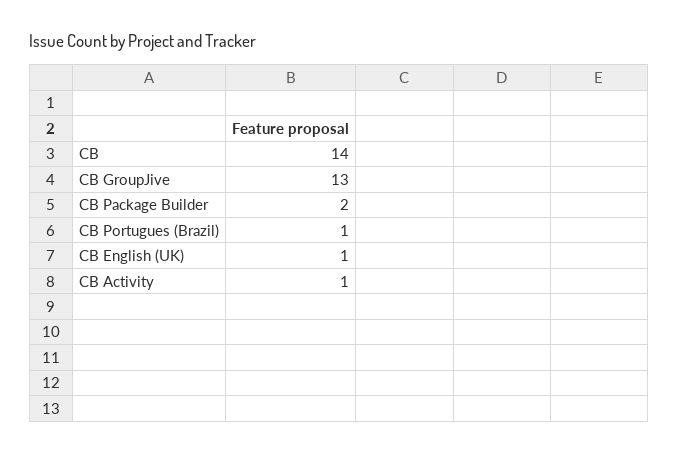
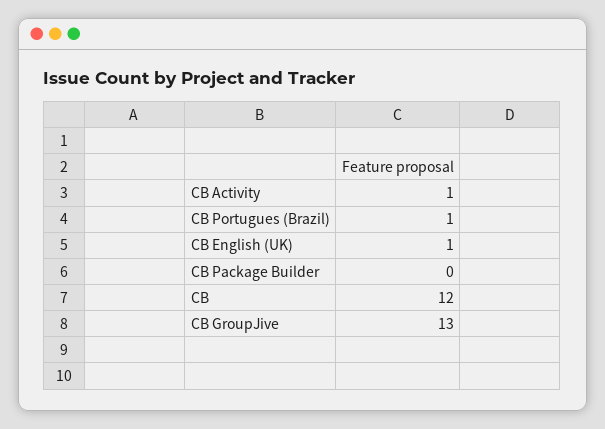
  {
-   "CB": 14,
+   "CB": 12,
    "CB GroupJive": 13,
-   "CB Package Builder": 2,
+   "CB Package Builder": 0,
    "CB Portugues (Brazil)": 1,
    "CB English (UK)": 1,
    "CB Activity": 1
  }

